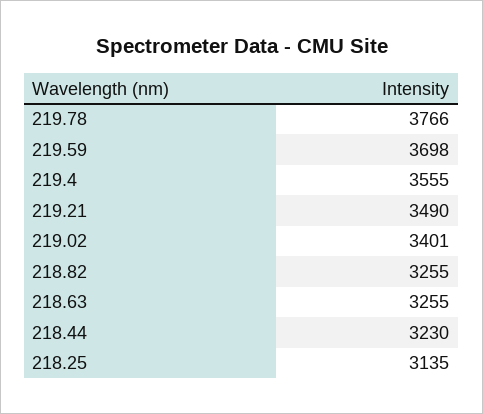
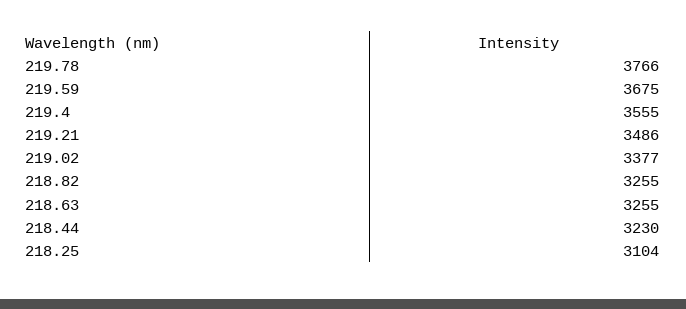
  {
    "219.78": 3766,
-   "219.59": 3698,
+   "219.59": 3675,
    "219.4": 3555,
-   "219.21": 3490,
+   "219.21": 3486,
-   "219.02": 3401,
+   "219.02": 3377,
    "218.82": 3255,
    "218.63": 3255,
    "218.44": 3230,
-   "218.25": 3135
+   "218.25": 3104
  }

